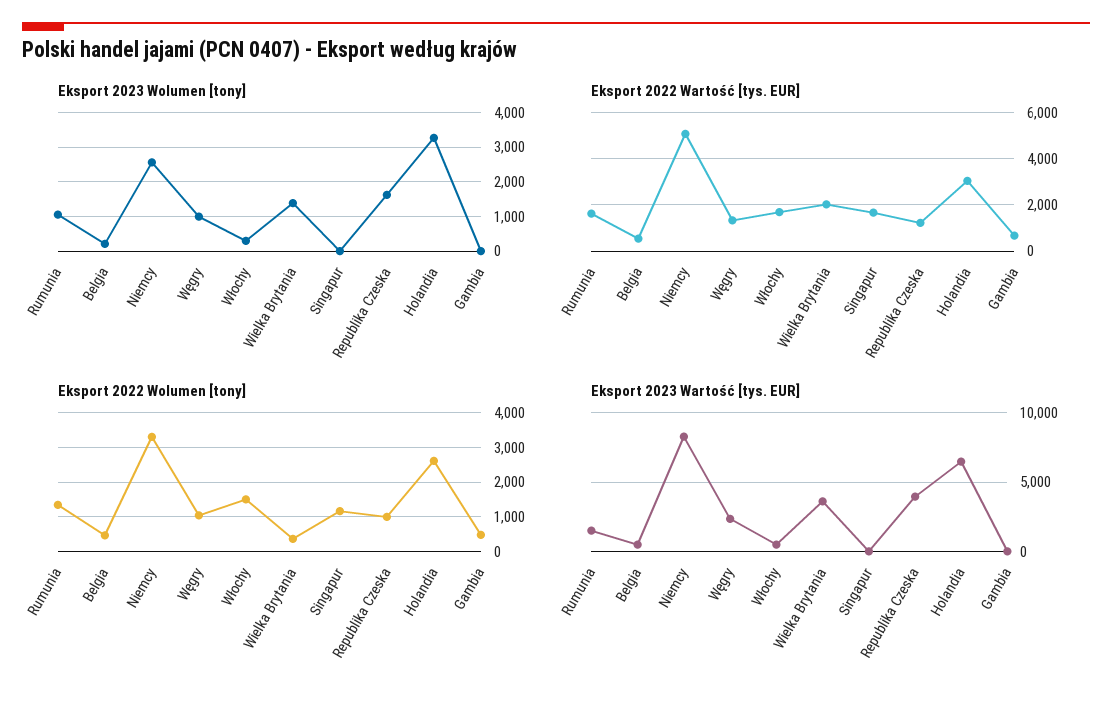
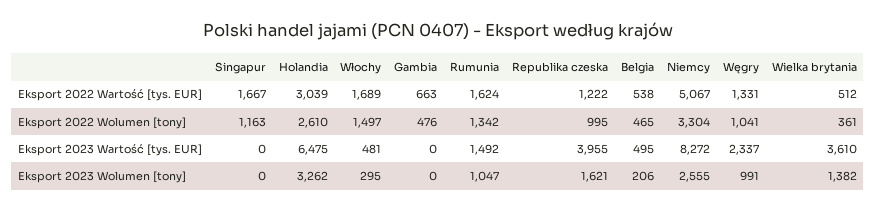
  {
    "Eksport 2023 Wolumen [tony]": {
      "Rumunia": 1047,
      "Belgia": 206,
      "Niemcy": 2555,
      "Węgry": 991,
      "Włochy": 295,
      "Wielka Brytania": 1382,
      "Singapur": 0,
      "Republika Czeska": 1621,
      "Holandia": 3262,
      "Gambia": 0
    },
    "Eksport 2022 Wartość [tys. EUR]": {
      "Rumunia": 1624,
      "Belgia": 538,
      "Niemcy": 5067,
      "Węgry": 1331,
      "Włochy": 1689,
-     "Wielka Brytania": 2000,
+     "Wielka Brytania": 512,
      "Singapur": 1667,
      "Republika Czeska": 1222,
      "Holandia": 3039,
      "Gambia": 663
    },
    "Eksport 2022 Wolumen [tony]": {
      "Rumunia": 1342,
      "Belgia": 465,
      "Niemcy": 3304,
      "Węgry": 1041,
      "Włochy": 1497,
      "Wielka Brytania": 361,
      "Singapur": 1163,
      "Republika Czeska": 995,
      "Holandia": 2610,
      "Gambia": 476
    },
    "Eksport 2023 Wartość [tys. EUR]": {
      "Rumunia": 1492,
      "Belgia": 495,
      "Niemcy": 8272,
      "Węgry": 2337,
      "Włochy": 481,
      "Wielka Brytania": 3610,
      "Singapur": 0,
      "Republika Czeska": 3955,
      "Holandia": 6475,
      "Gambia": 0
    }
  }

